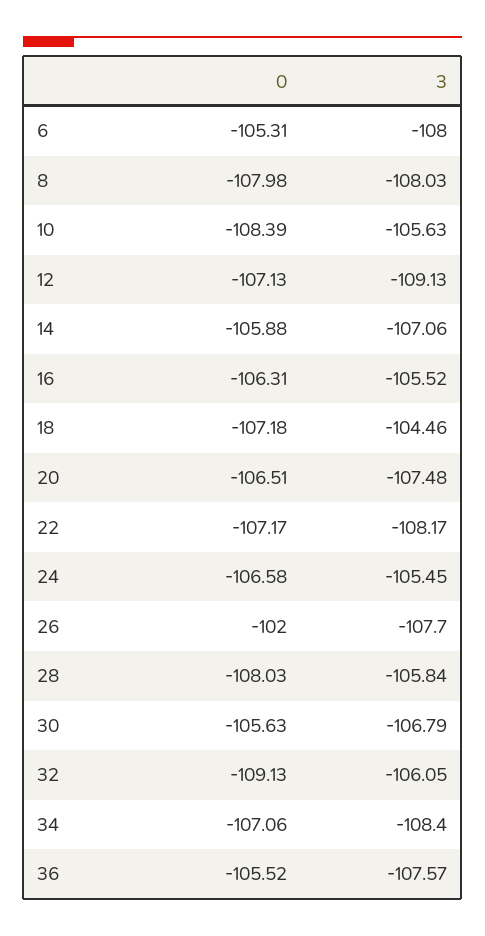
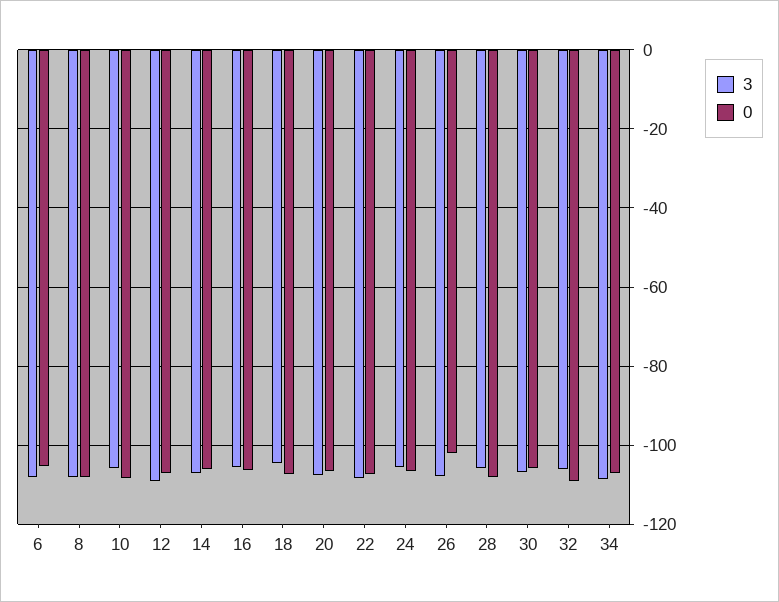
  {
    "0": {
      "6": -105.31,
      "8": -107.98,
      "10": -108.39,
      "12": -107.13,
      "14": -105.88,
      "16": -106.31,
      "18": -107.18,
      "20": -106.51,
      "22": -107.17,
      "24": -106.58,
      "26": -102,
      "28": -108.03,
      "30": -105.63,
      "32": -109.13,
-     "34": -107.06,
+     "34": -107.06
-     "36": -105.52
    },
    "3": {
      "6": -108,
      "8": -108.03,
      "10": -105.63,
      "12": -109.13,
      "14": -107.06,
      "16": -105.52,
      "18": -104.46,
      "20": -107.48,
      "22": -108.17,
      "24": -105.45,
      "26": -107.7,
      "28": -105.84,
      "30": -106.79,
      "32": -106.05,
-     "34": -108.4,
+     "34": -108.4
-     "36": -107.57
    }
  }

